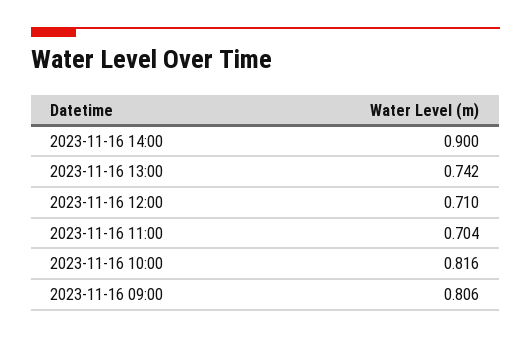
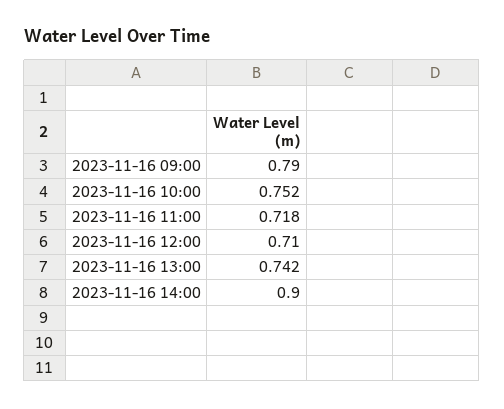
  {
    "2023-11-16 14:00": 0.9,
    "2023-11-16 13:00": 0.742,
    "2023-11-16 12:00": 0.71,
-   "2023-11-16 11:00": 0.704,
+   "2023-11-16 11:00": 0.718,
-   "2023-11-16 10:00": 0.816,
+   "2023-11-16 10:00": 0.752,
-   "2023-11-16 09:00": 0.806
+   "2023-11-16 09:00": 0.79
  }

